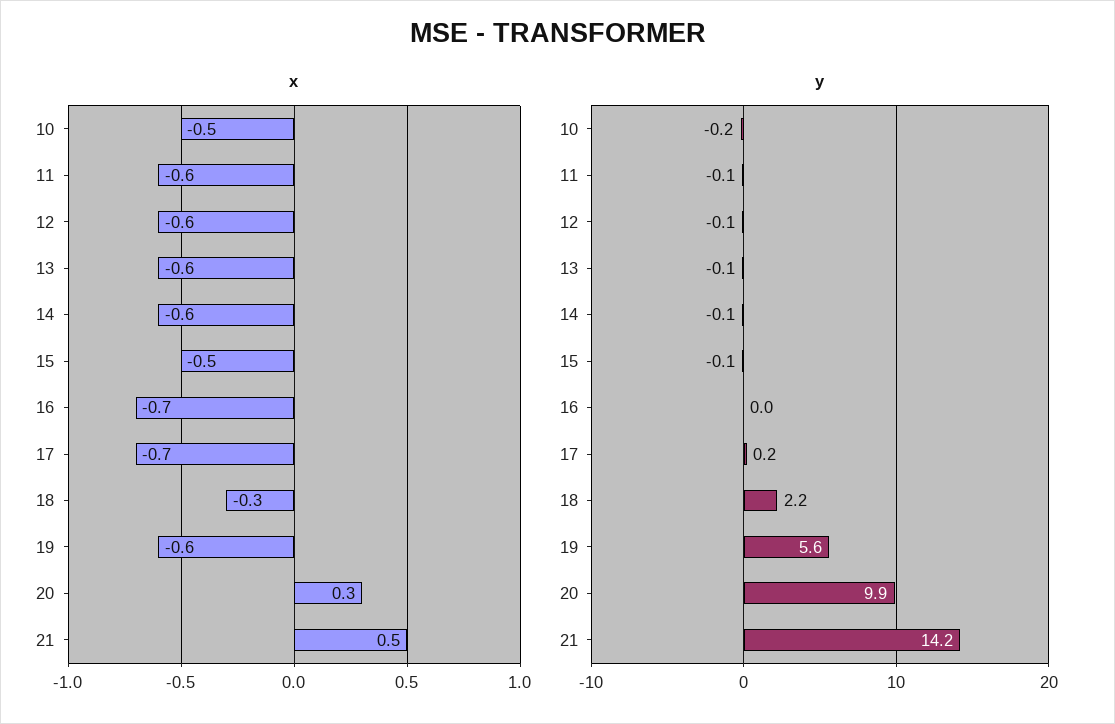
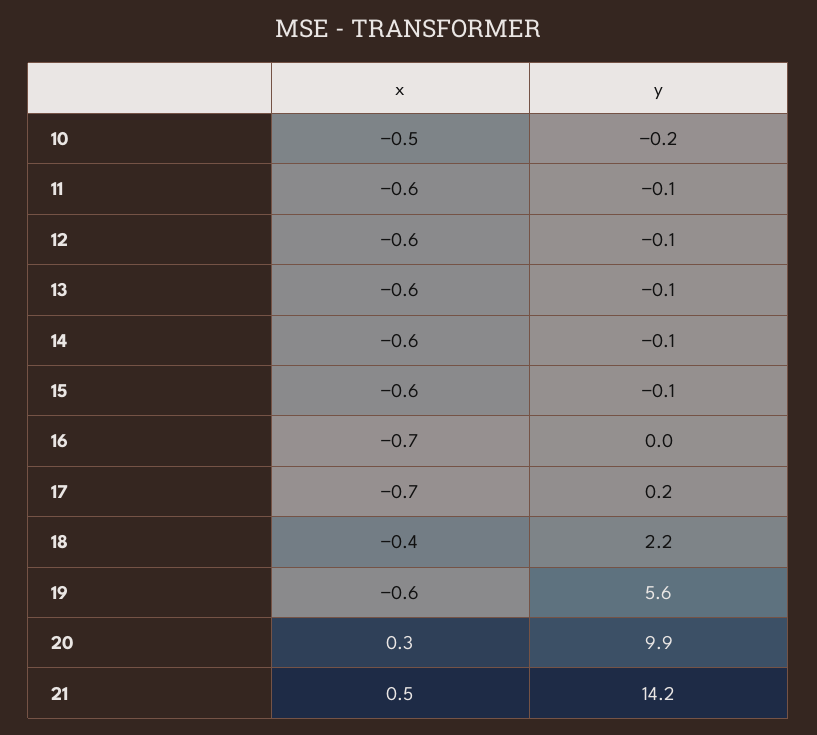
  {
    "x": {
      "10": -0.5,
      "11": -0.6,
      "12": -0.6,
      "13": -0.6,
      "14": -0.6,
-     "15": -0.5,
+     "15": -0.6,
      "16": -0.7,
      "17": -0.7,
-     "18": -0.3,
+     "18": -0.4,
      "19": -0.6,
      "20": 0.3,
      "21": 0.5
    },
    "y": {
      "10": -0.2,
      "11": -0.1,
      "12": -0.1,
      "13": -0.1,
      "14": -0.1,
      "15": -0.1,
      "16": 0,
      "17": 0.2,
      "18": 2.2,
      "19": 5.6,
      "20": 9.9,
      "21": 14.2
    }
  }

